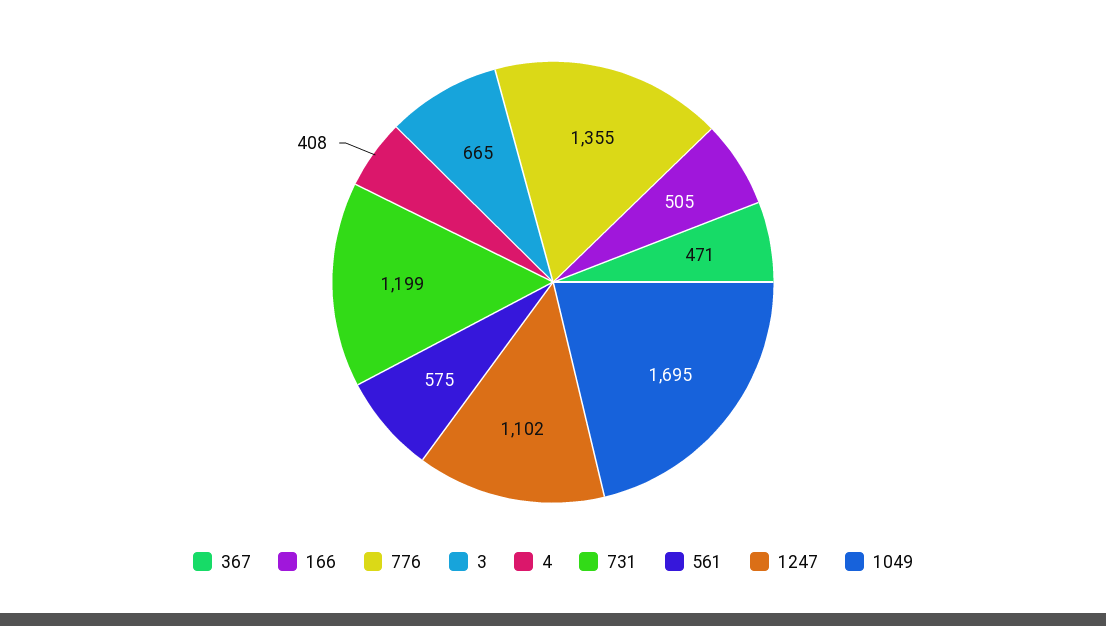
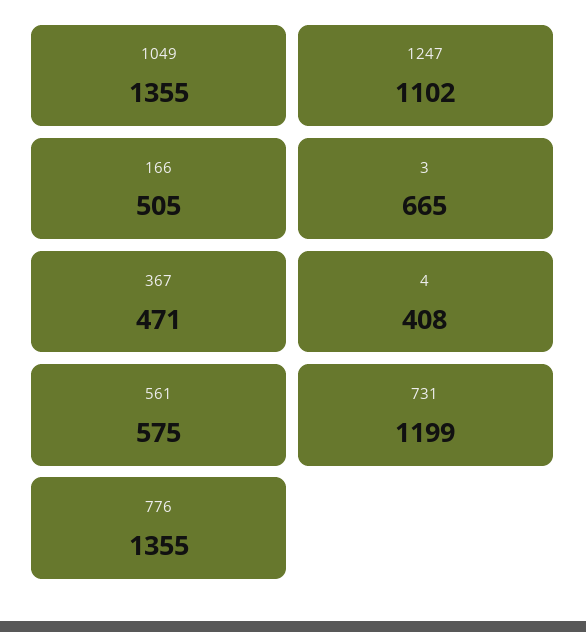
  {
    "367": 471,
    "166": 505,
    "776": 1355,
    "3": 665,
    "4": 408,
    "731": 1199,
    "561": 575,
    "1247": 1102,
-   "1049": 1695
+   "1049": 1355
  }

